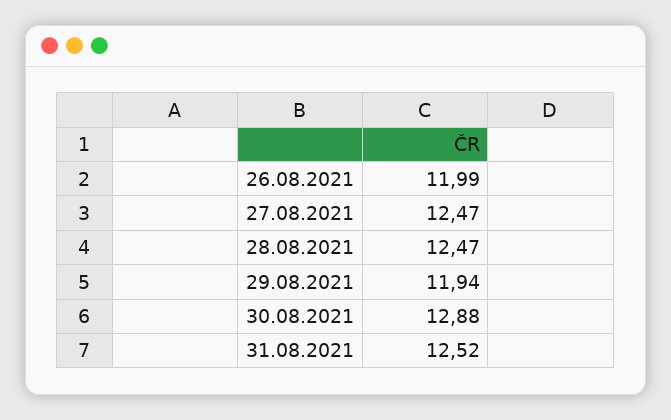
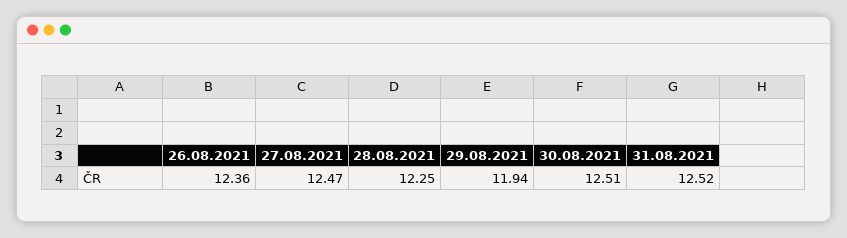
  {
-   "26.08.2021": 11.99,
+   "26.08.2021": 12.36,
    "27.08.2021": 12.47,
-   "28.08.2021": 12.47,
+   "28.08.2021": 12.25,
    "29.08.2021": 11.94,
-   "30.08.2021": 12.88,
+   "30.08.2021": 12.51,
    "31.08.2021": 12.52
  }

